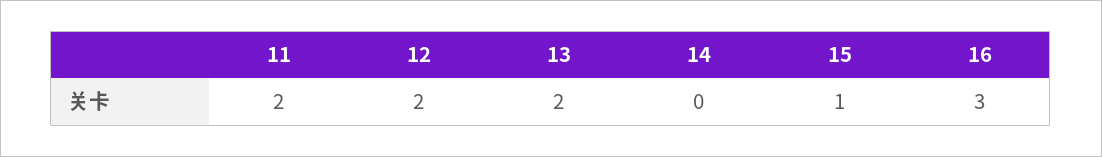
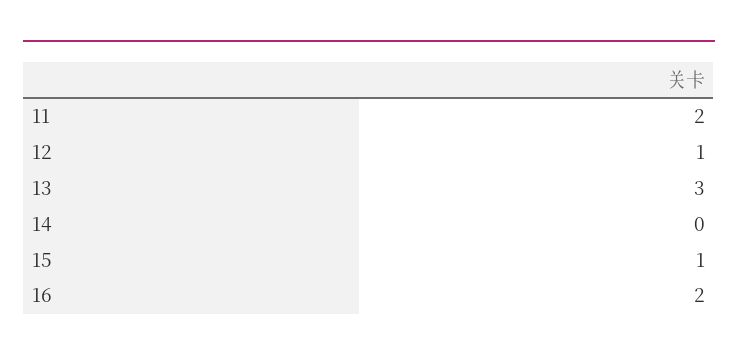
  {
    "11": 2,
-   "12": 2,
+   "12": 1,
-   "13": 2,
+   "13": 3,
    "14": 0,
    "15": 1,
-   "16": 3
+   "16": 2
  }

